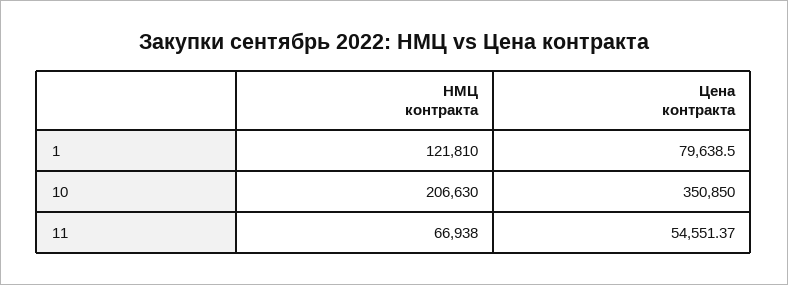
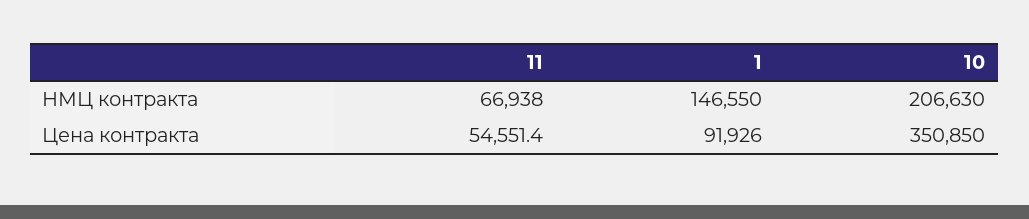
  {
    "НМЦ контракта": {
-     "1": 121810,
+     "1": 146550,
      "10": 206630,
      "11": 66938
    },
    "Цена контракта": {
-     "1": 79638.5,
+     "1": 91926,
      "10": 350850,
      "11": 54551.37
    }
  }

